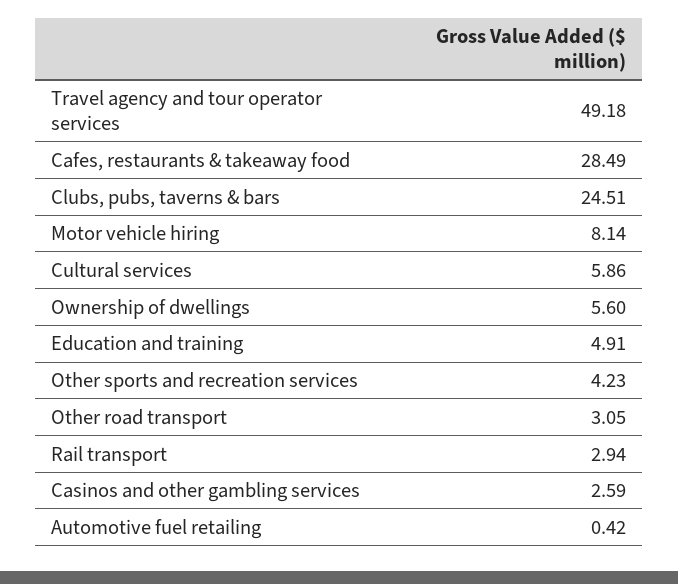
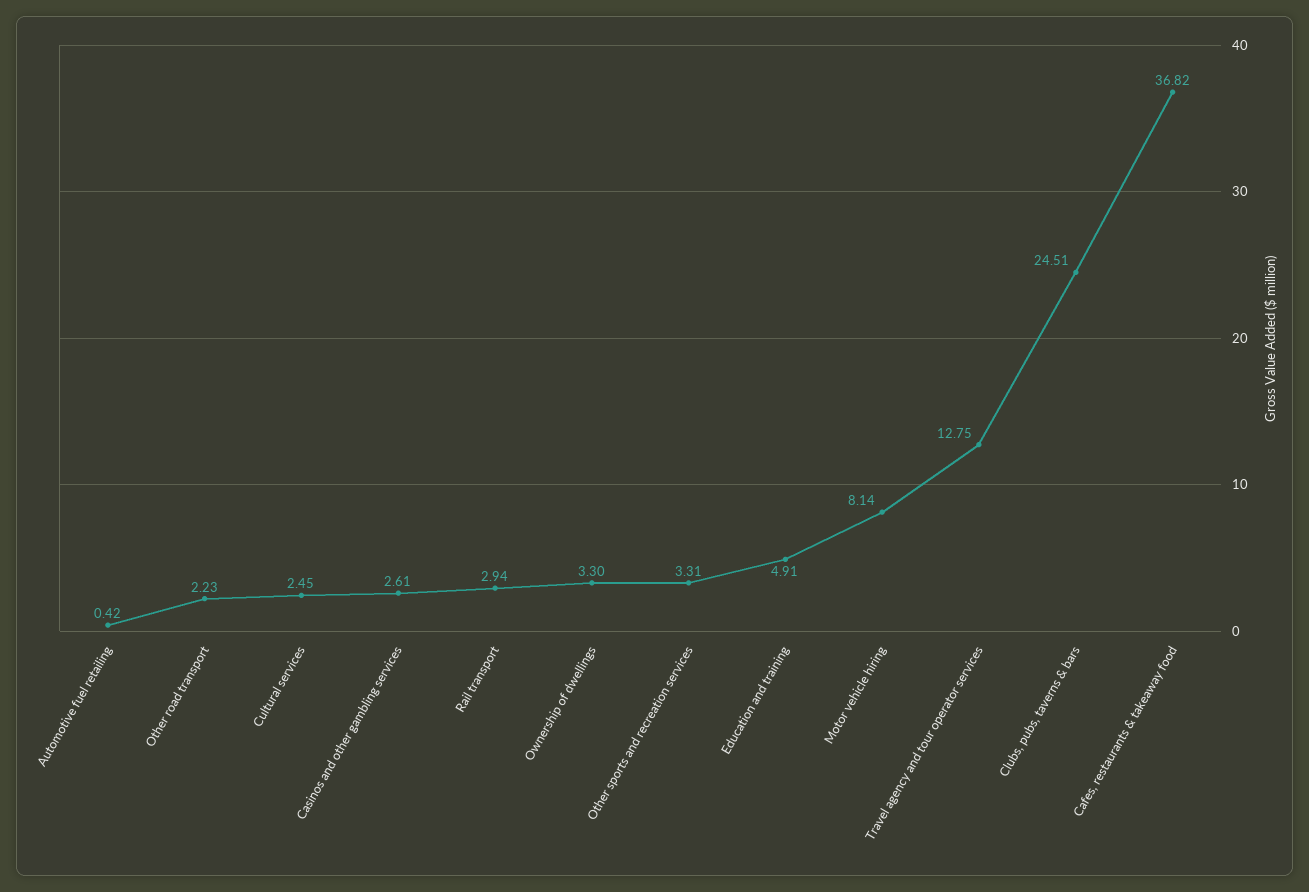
  {
-   "Travel agency and tour operator services": 49.18,
+   "Travel agency and tour operator services": 12.75,
-   "Cafes, restaurants & takeaway food": 28.49,
+   "Cafes, restaurants & takeaway food": 36.82,
    "Clubs, pubs, taverns & bars": 24.51,
    "Motor vehicle hiring": 8.14,
-   "Cultural services": 5.86,
+   "Cultural services": 2.45,
-   "Ownership of dwellings": 5.6,
+   "Ownership of dwellings": 3.3,
    "Education and training": 4.91,
-   "Other sports and recreation services": 4.23,
+   "Other sports and recreation services": 3.31,
-   "Other road transport": 3.05,
+   "Other road transport": 2.23,
    "Rail transport": 2.94,
-   "Casinos and other gambling services": 2.59,
+   "Casinos and other gambling services": 2.61,
    "Automotive fuel retailing": 0.42
  }

